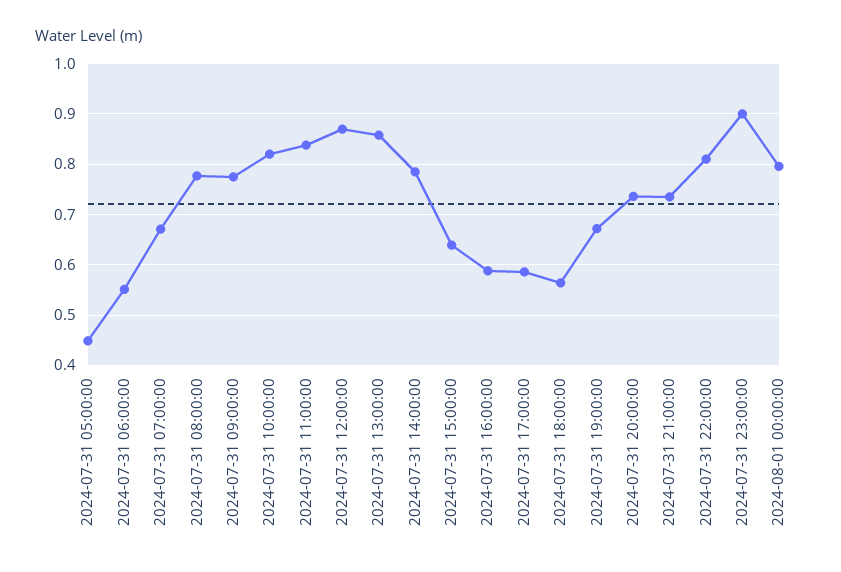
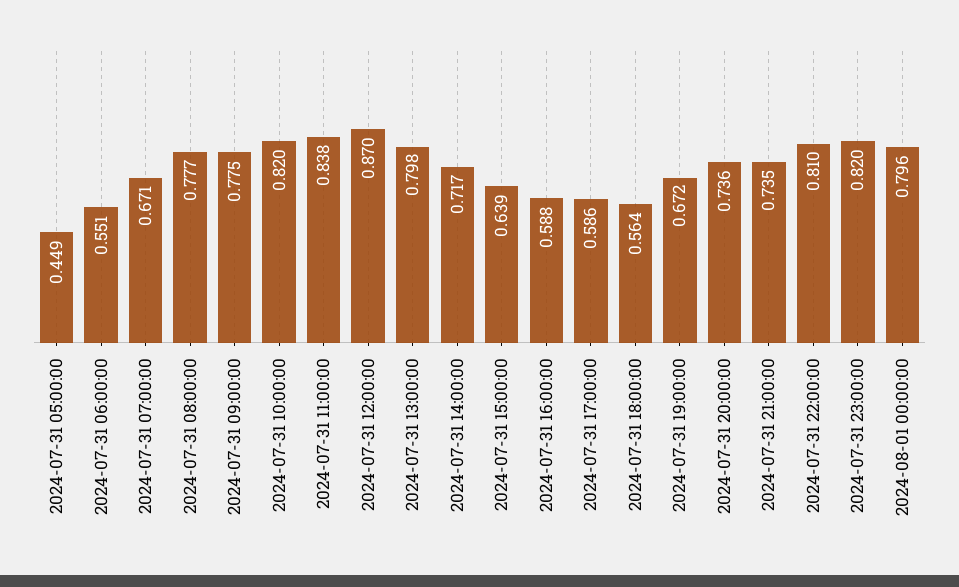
  {
    "2024-07-31 05:00:00": 0.449,
    "2024-07-31 06:00:00": 0.551,
    "2024-07-31 07:00:00": 0.671,
    "2024-07-31 08:00:00": 0.777,
    "2024-07-31 09:00:00": 0.775,
    "2024-07-31 10:00:00": 0.82,
    "2024-07-31 11:00:00": 0.838,
    "2024-07-31 12:00:00": 0.87,
-   "2024-07-31 13:00:00": 0.86,
+   "2024-07-31 13:00:00": 0.798,
-   "2024-07-31 14:00:00": 0.78,
+   "2024-07-31 14:00:00": 0.717,
    "2024-07-31 15:00:00": 0.639,
    "2024-07-31 16:00:00": 0.588,
    "2024-07-31 17:00:00": 0.586,
    "2024-07-31 18:00:00": 0.564,
    "2024-07-31 19:00:00": 0.672,
    "2024-07-31 20:00:00": 0.736,
    "2024-07-31 21:00:00": 0.735,
    "2024-07-31 22:00:00": 0.81,
-   "2024-07-31 23:00:00": 0.9,
+   "2024-07-31 23:00:00": 0.82,
    "2024-08-01 00:00:00": 0.796
  }

